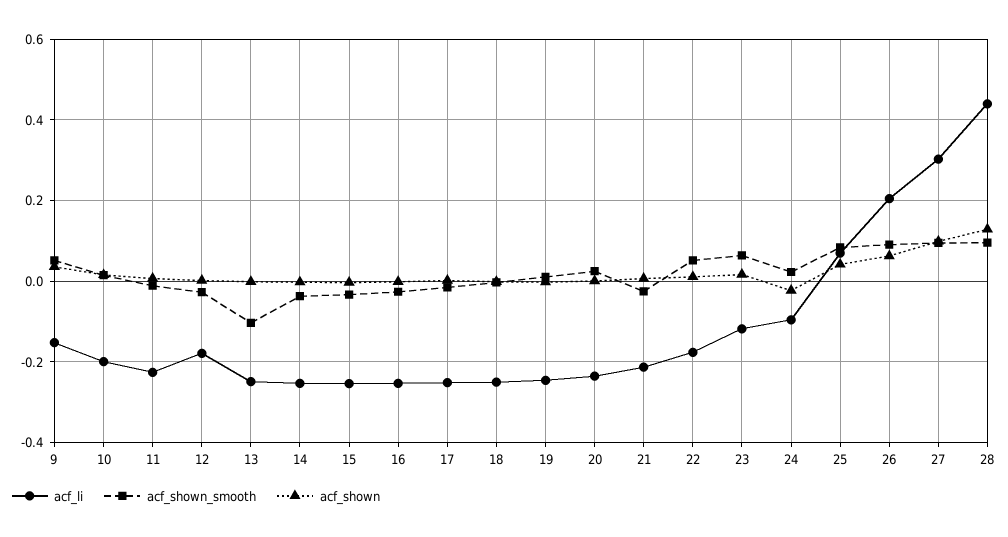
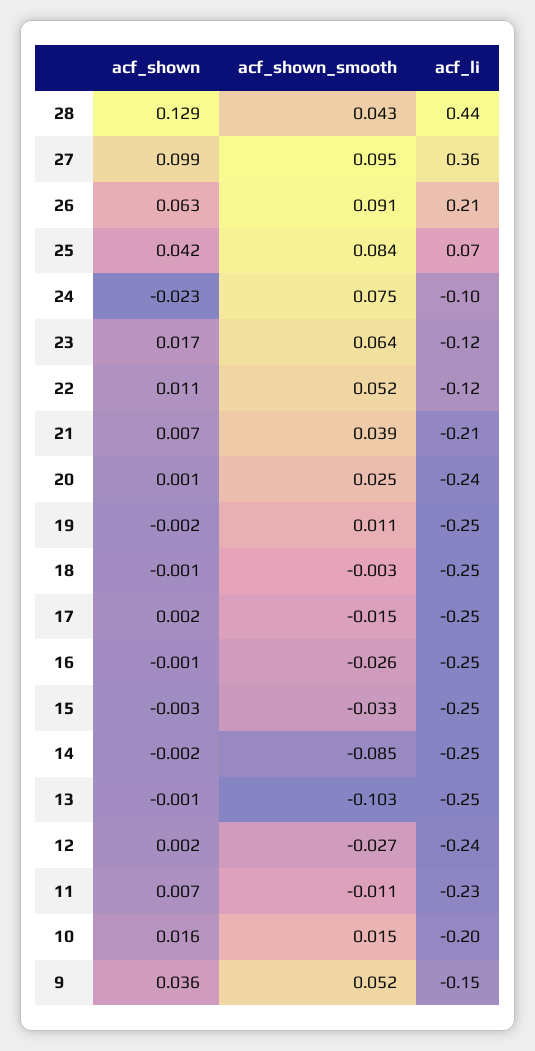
  {
    "acf_li": {
      "9": -0.15,
      "10": -0.2,
      "11": -0.23,
-     "12": -0.18,
+     "12": -0.24,
      "13": -0.25,
      "14": -0.25,
      "15": -0.25,
      "16": -0.25,
      "17": -0.25,
      "18": -0.25,
      "19": -0.25,
      "20": -0.24,
      "21": -0.21,
-     "22": -0.18,
+     "22": -0.12,
      "23": -0.12,
      "24": -0.1,
      "25": 0.07,
      "26": 0.21,
-     "27": 0.3,
+     "27": 0.36,
      "28": 0.44
    },
    "acf_shown_smooth": {
      "9": 0.052,
      "10": 0.015,
      "11": -0.011,
      "12": -0.027,
      "13": -0.103,
-     "14": -0.04,
+     "14": -0.085,
      "15": -0.033,
      "16": -0.026,
      "17": -0.015,
      "18": -0.003,
      "19": 0.011,
      "20": 0.025,
-     "21": -0.02,
+     "21": 0.039,
      "22": 0.052,
      "23": 0.064,
-     "24": 0.02,
+     "24": 0.075,
      "25": 0.084,
      "26": 0.091,
      "27": 0.095,
-     "28": 0.1
+     "28": 0.043
    },
    "acf_shown": {
      "9": 0.036,
      "10": 0.016,
      "11": 0.007,
      "12": 0.002,
      "13": -0.001,
      "14": -0.002,
      "15": -0.003,
      "16": -0.001,
      "17": 0.002,
      "18": -0.001,
      "19": -0.002,
      "20": 0.001,
      "21": 0.007,
      "22": 0.011,
      "23": 0.017,
      "24": -0.023,
      "25": 0.042,
      "26": 0.063,
      "27": 0.099,
      "28": 0.129
    }
  }

